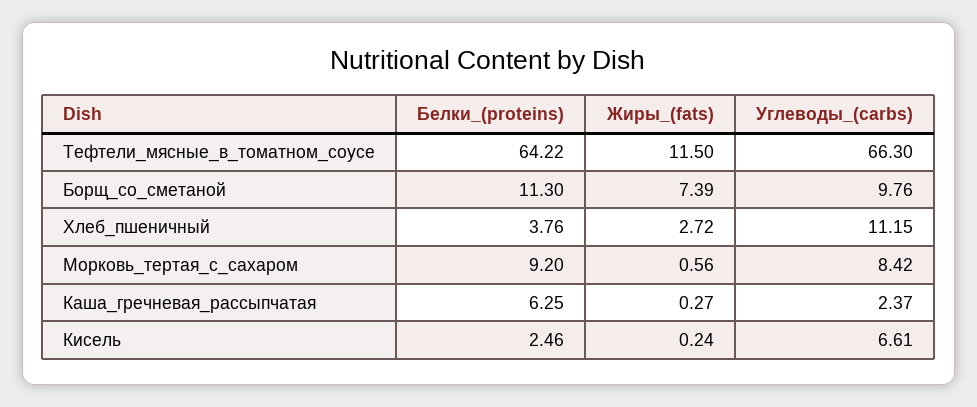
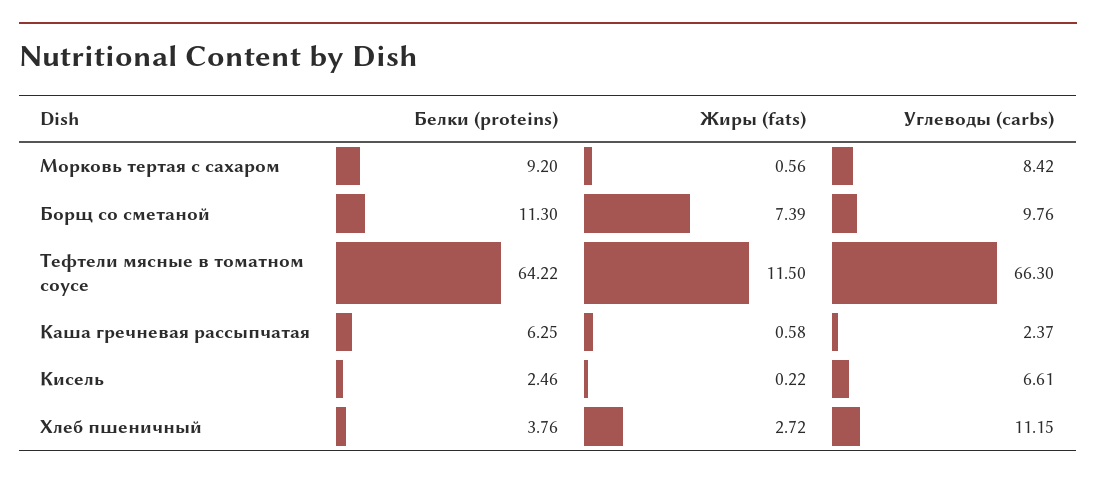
  {
    "Белки_(proteins)": {
      "Тефтели_мясные_в_томатном_соусе": 64.22,
      "Борщ_со_сметаной": 11.3,
      "Хлеб_пшеничный": 3.76,
      "Морковь_тертая_с_сахаром": 9.2,
      "Каша_гречневая_рассыпчатая": 6.25,
      "Кисель": 2.46
    },
    "Жиры_(fats)": {
      "Тефтели_мясные_в_томатном_соусе": 11.5,
      "Борщ_со_сметаной": 7.39,
      "Хлеб_пшеничный": 2.72,
      "Морковь_тертая_с_сахаром": 0.56,
-     "Каша_гречневая_рассыпчатая": 0.27,
+     "Каша_гречневая_рассыпчатая": 0.58,
-     "Кисель": 0.24
+     "Кисель": 0.22
    },
    "Углеводы_(carbs)": {
      "Тефтели_мясные_в_томатном_соусе": 66.3,
      "Борщ_со_сметаной": 9.76,
      "Хлеб_пшеничный": 11.15,
      "Морковь_тертая_с_сахаром": 8.42,
      "Каша_гречневая_рассыпчатая": 2.37,
      "Кисель": 6.61
    }
  }

